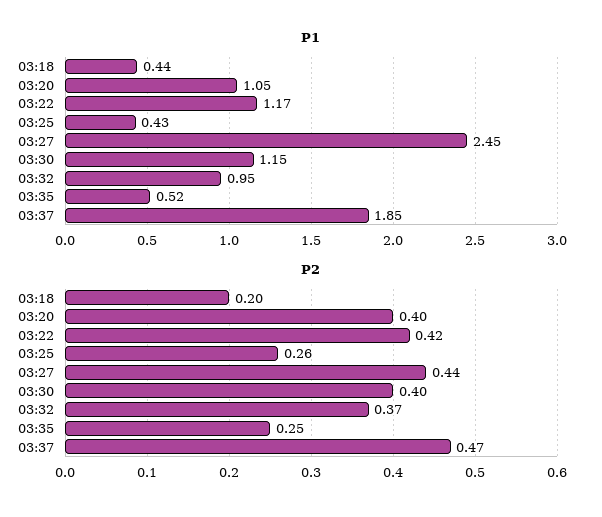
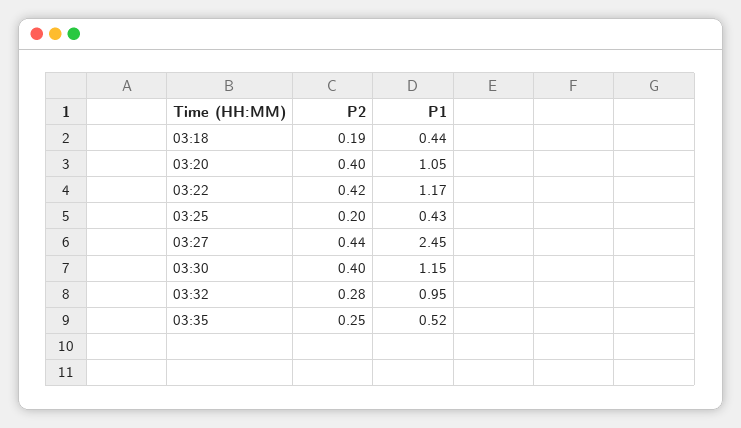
  {
    "P1": {
      "03:18": 0.44,
      "03:20": 1.05,
      "03:22": 1.17,
      "03:25": 0.43,
      "03:27": 2.45,
      "03:30": 1.15,
      "03:32": 0.95,
-     "03:35": 0.52,
+     "03:35": 0.52
-     "03:37": 1.85
    },
    "P2": {
-     "03:18": 0.2,
+     "03:18": 0.19,
      "03:20": 0.4,
      "03:22": 0.42,
-     "03:25": 0.26,
+     "03:25": 0.2,
      "03:27": 0.44,
      "03:30": 0.4,
-     "03:32": 0.37,
+     "03:32": 0.28,
-     "03:35": 0.25,
+     "03:35": 0.25
-     "03:37": 0.47
    }
  }

